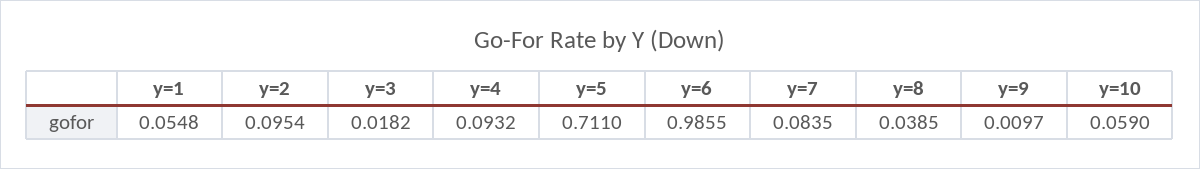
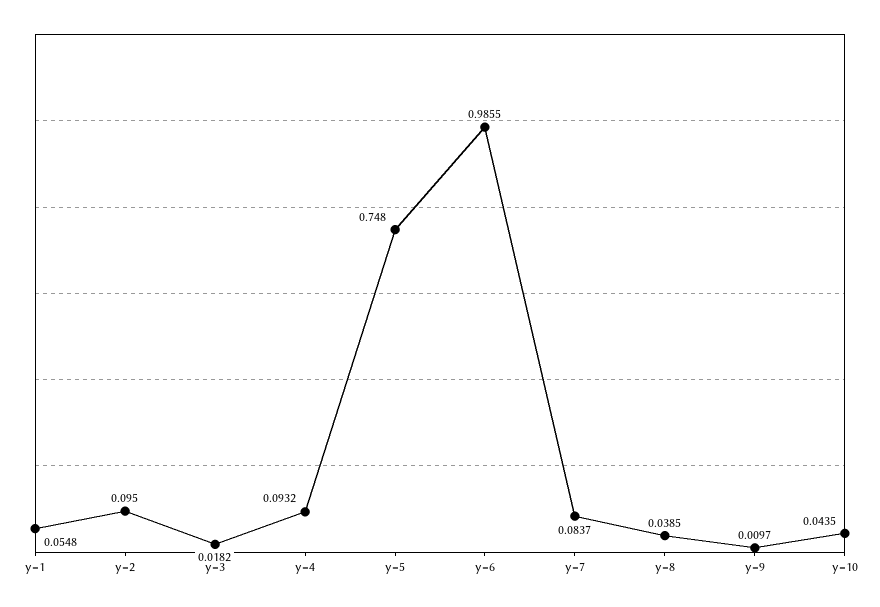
  {
    "y=1": 0.0548,
-   "y=2": 0.0954,
+   "y=2": 0.095,
    "y=3": 0.0182,
    "y=4": 0.0932,
-   "y=5": 0.711,
+   "y=5": 0.748,
    "y=6": 0.9855,
-   "y=7": 0.0835,
+   "y=7": 0.0837,
    "y=8": 0.0385,
    "y=9": 0.0097,
-   "y=10": 0.059
+   "y=10": 0.0435
  }

